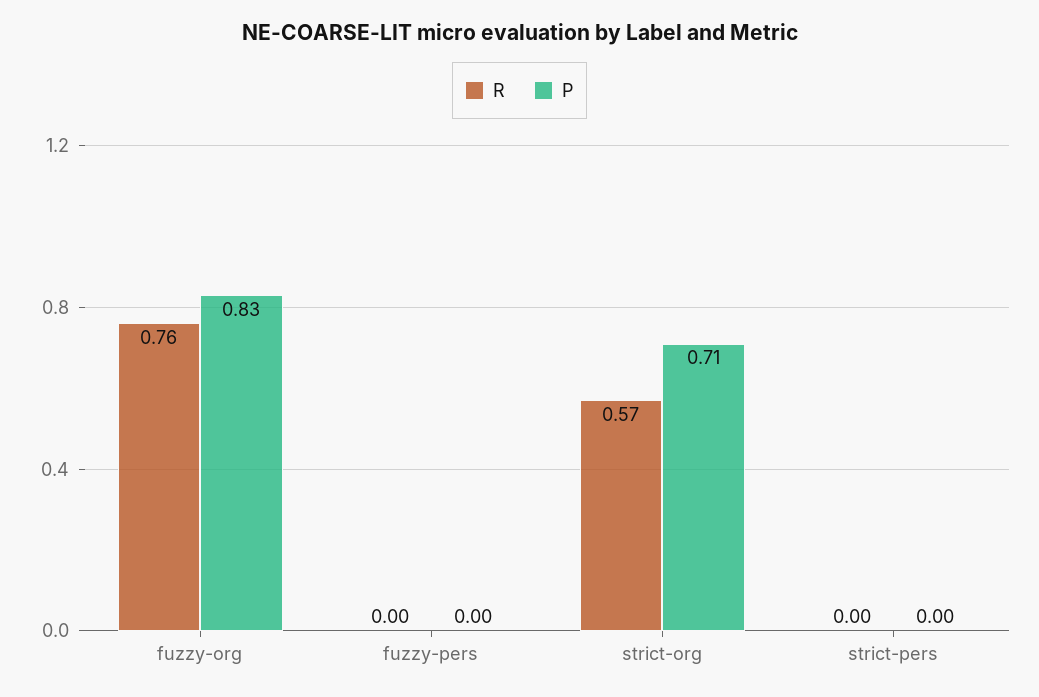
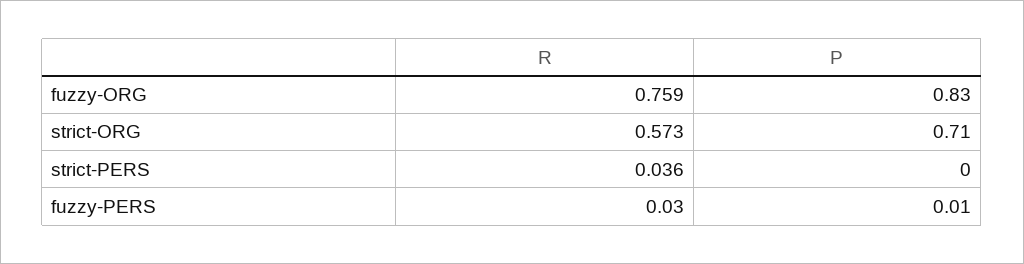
  {
    "R": {
      "fuzzy-org": 0.759,
-     "fuzzy-pers": 0,
+     "fuzzy-pers": 0.03,
      "strict-org": 0.573,
-     "strict-pers": 0
+     "strict-pers": 0.036
    },
    "P": {
      "fuzzy-org": 0.83,
-     "fuzzy-pers": 0,
+     "fuzzy-pers": 0.01,
      "strict-org": 0.71,
      "strict-pers": 0
    }
  }

